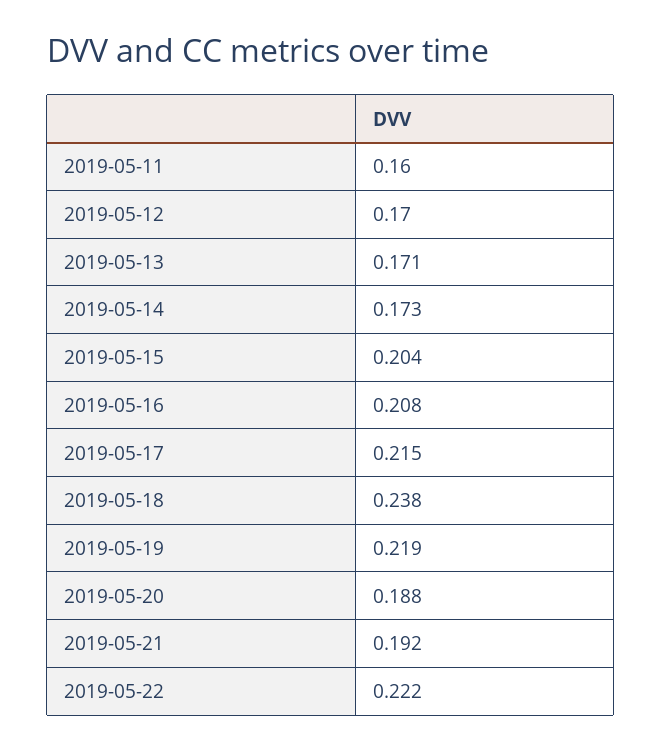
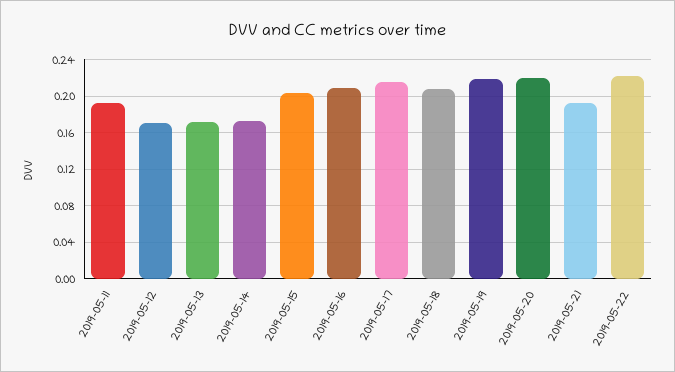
  {
-   "2019-05-11": 0.16,
+   "2019-05-11": 0.19,
    "2019-05-12": 0.17,
    "2019-05-13": 0.171,
    "2019-05-14": 0.173,
    "2019-05-15": 0.204,
    "2019-05-16": 0.208,
    "2019-05-17": 0.215,
-   "2019-05-18": 0.238,
+   "2019-05-18": 0.21,
    "2019-05-19": 0.219,
-   "2019-05-20": 0.188,
+   "2019-05-20": 0.22,
    "2019-05-21": 0.192,
    "2019-05-22": 0.222
  }

